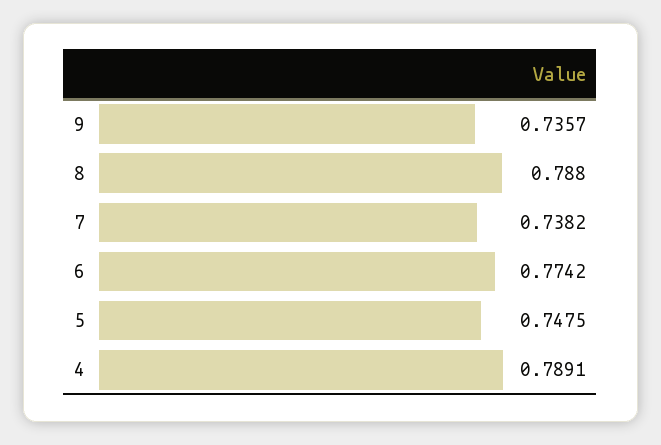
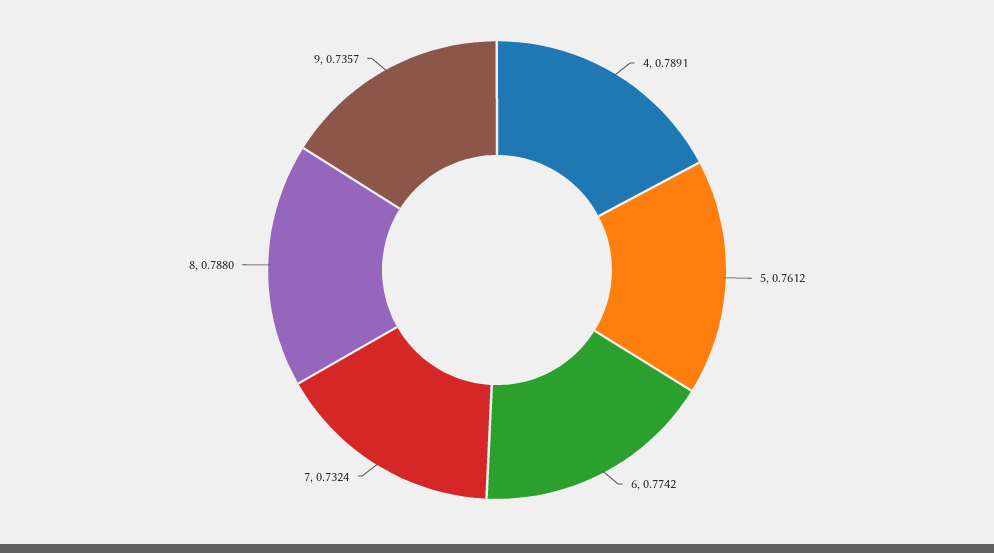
  {
    "9": 0.7357,
    "8": 0.788,
-   "7": 0.7382,
+   "7": 0.7324,
    "6": 0.7742,
-   "5": 0.7475,
+   "5": 0.7612,
    "4": 0.7891
  }

